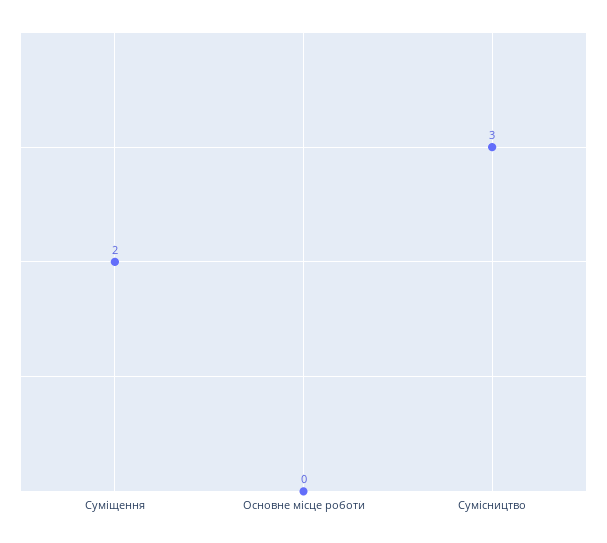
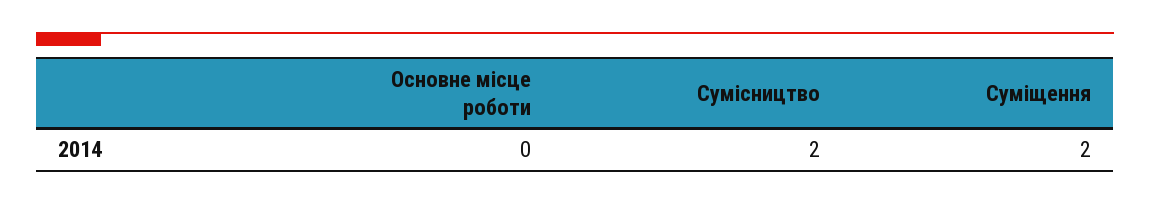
  {
    "Суміщення": 2,
    "Основне місце роботи": 0,
-   "Сумісництво": 3
+   "Сумісництво": 2
  }

